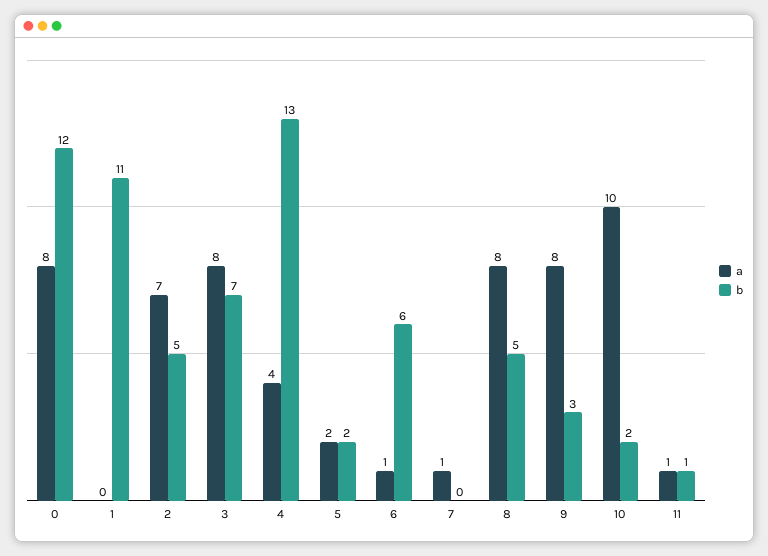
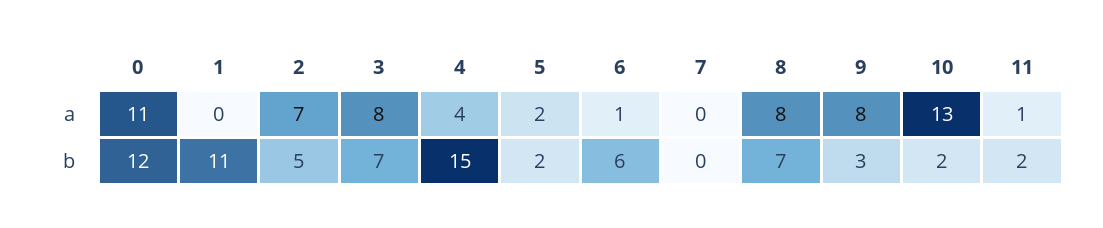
  {
    "a": {
-     "0": 8,
+     "0": 11,
      "1": 0,
      "2": 7,
      "3": 8,
      "4": 4,
      "5": 2,
      "6": 1,
-     "7": 1,
+     "7": 0,
      "8": 8,
      "9": 8,
-     "10": 10,
+     "10": 13,
      "11": 1
    },
    "b": {
      "0": 12,
      "1": 11,
      "2": 5,
      "3": 7,
-     "4": 13,
+     "4": 15,
      "5": 2,
      "6": 6,
      "7": 0,
-     "8": 5,
+     "8": 7,
      "9": 3,
      "10": 2,
-     "11": 1
+     "11": 2
    }
  }

